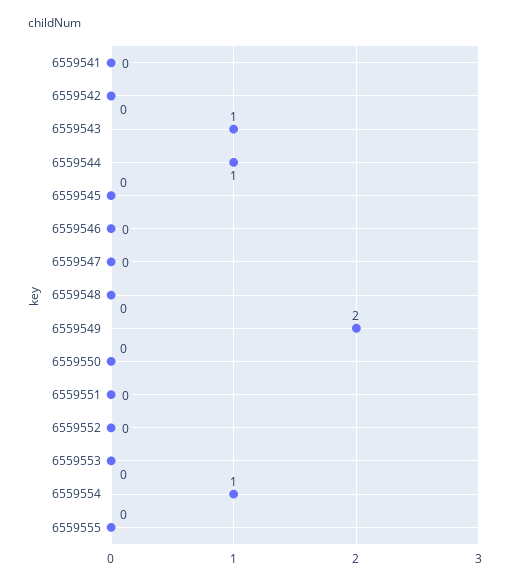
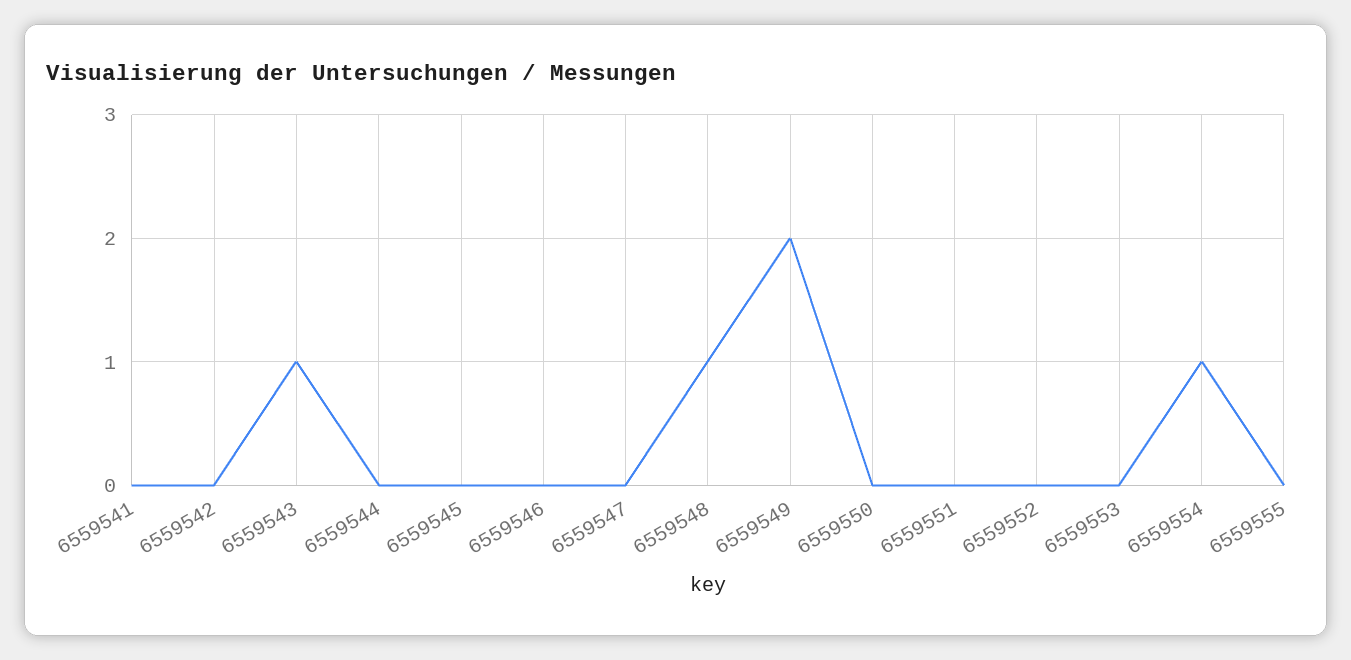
  {
    "6559541": 0,
    "6559542": 0,
    "6559543": 1,
-   "6559544": 1,
+   "6559544": 0,
    "6559545": 0,
    "6559546": 0,
    "6559547": 0,
-   "6559548": 0,
+   "6559548": 1,
    "6559549": 2,
    "6559550": 0,
    "6559551": 0,
    "6559552": 0,
    "6559553": 0,
    "6559554": 1,
    "6559555": 0
  }

